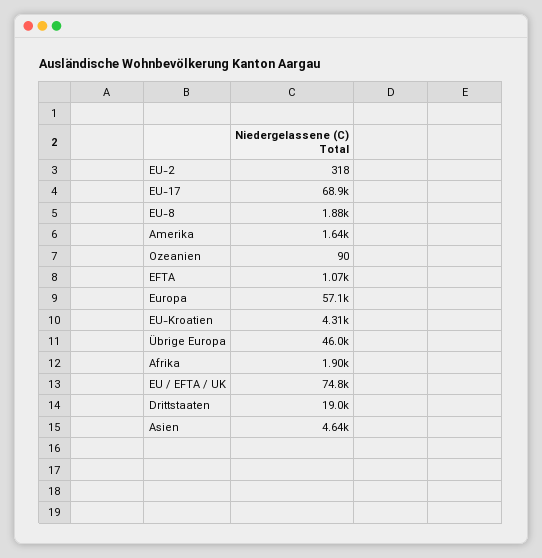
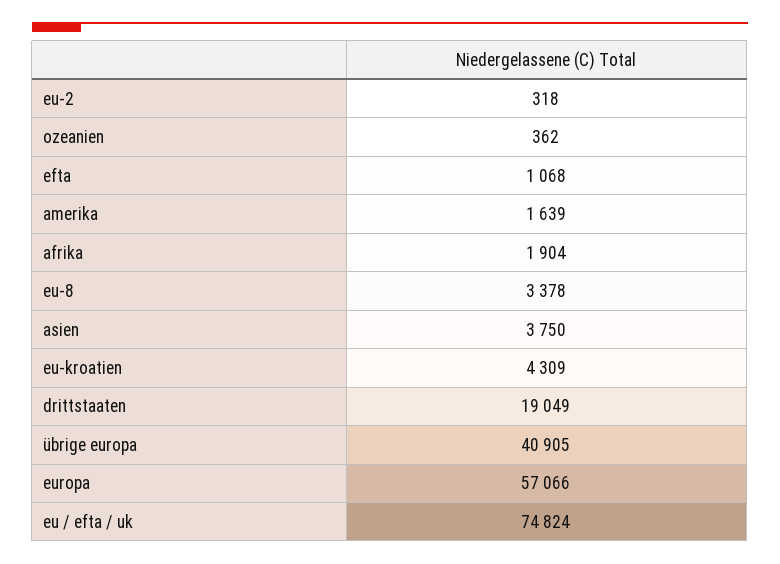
  {
    "EU-2": 318,
-   "EU-17": 68900,
-   "EU-8": 1880,
+   "EU-8": 3378,
    "Amerika": 1639,
-   "Ozeanien": 90,
+   "Ozeanien": 362,
    "EFTA": 1068,
    "Europa": 57066,
    "EU-Kroatien": 4309,
-   "Übrige Europa": 46000,
+   "Übrige Europa": 40905,
    "Afrika": 1904,
    "EU / EFTA / UK": 74824,
    "Drittstaaten": 19049,
-   "Asien": 4640
+   "Asien": 3750
  }

